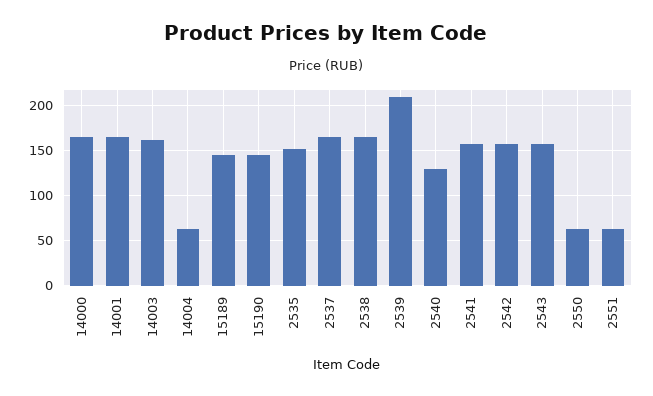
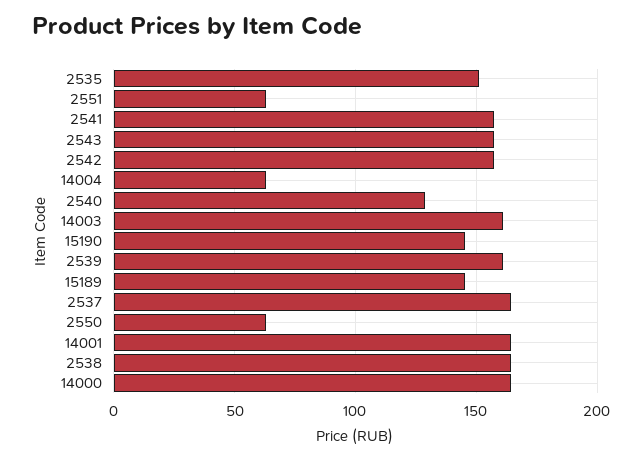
  {
    "14000": 165,
    "14001": 165,
    "14003": 160,
    "14004": 65,
    "15189": 145,
    "15190": 145,
    "2535": 150,
    "2537": 165,
    "2538": 165,
-   "2539": 210,
+   "2539": 160,
    "2540": 130,
    "2541": 155,
    "2542": 155,
    "2543": 155,
    "2550": 65,
    "2551": 65
  }

